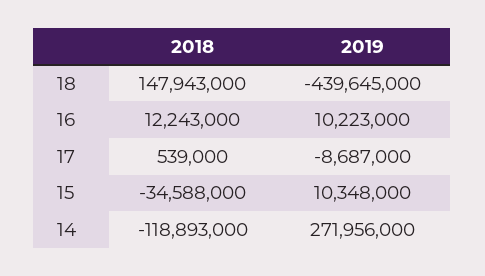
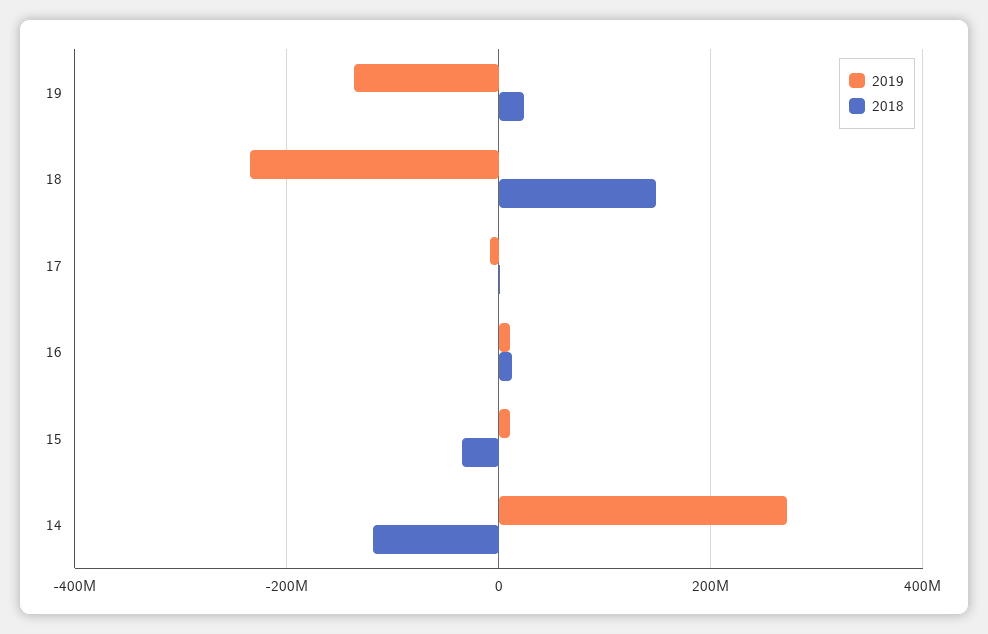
  {
    "2018": {
      "18": 147943000,
      "16": 12243000,
      "17": 539000,
      "15": -34588000,
-     "14": -118893000
+     "14": -118893000,
+     "19": 20000000
    },
    "2019": {
-     "18": -439645000,
+     "18": -240000000,
      "16": 10223000,
      "17": -8687000,
      "15": 10348000,
-     "14": 271956000
+     "14": 271956000,
+     "19": -140000000
    }
  }

